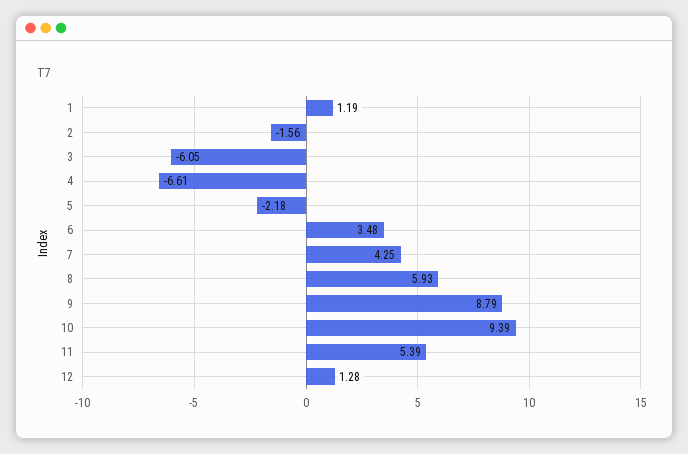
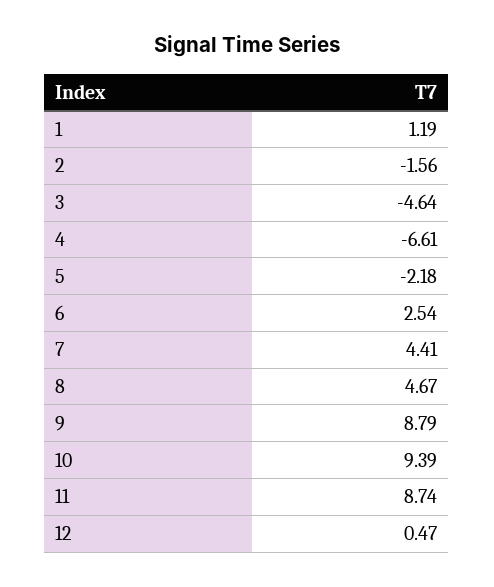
  {
    "1": 1.19,
    "2": -1.56,
-   "3": -6.05,
+   "3": -4.64,
    "4": -6.61,
    "5": -2.18,
-   "6": 3.48,
+   "6": 2.54,
-   "7": 4.25,
+   "7": 4.41,
-   "8": 5.93,
+   "8": 4.67,
    "9": 8.79,
    "10": 9.39,
-   "11": 5.39,
+   "11": 8.74,
-   "12": 1.28
+   "12": 0.47
  }

